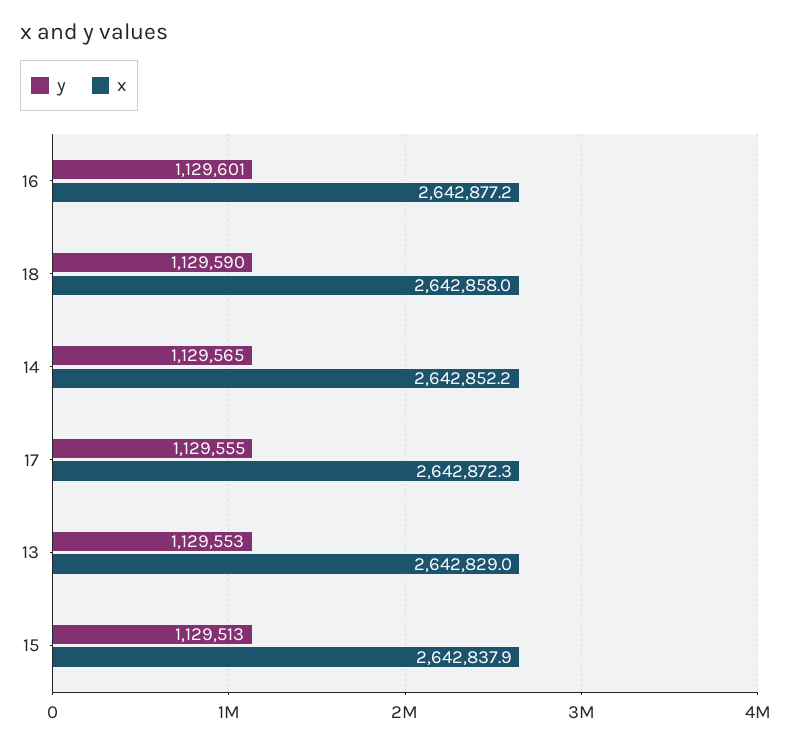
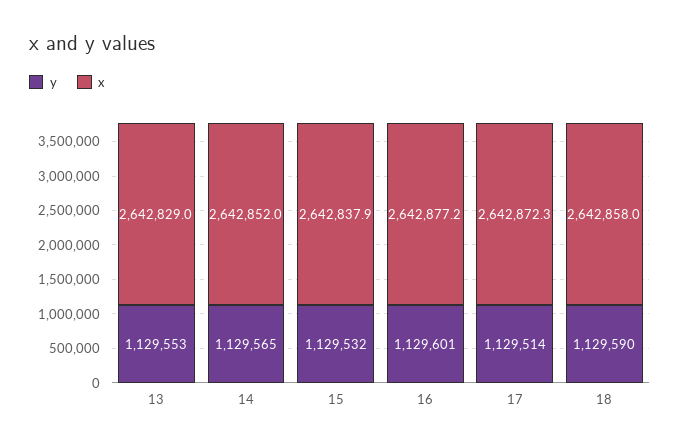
  {
    "y": {
      "16": 1129601,
      "18": 1129590,
      "14": 1129565,
-     "17": 1129555,
+     "17": 1129514,
      "13": 1129553,
-     "15": 1129513
+     "15": 1129532
    },
    "x": {
      "16": 2642877.2,
      "18": 2642858,
-     "14": 2642852.2,
+     "14": 2642852,
      "17": 2642872.3,
      "13": 2642829,
      "15": 2642837.9
    }
  }

